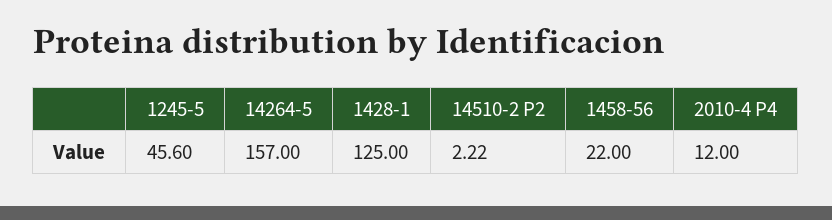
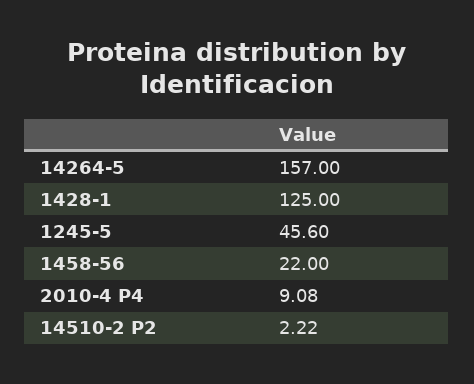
  {
    "1245-5": 45.6,
    "14264-5": 157,
    "1428-1": 125,
    "14510-2 P2": 2.22,
    "1458-56": 22,
-   "2010-4 P4": 12
+   "2010-4 P4": 9.08
  }

